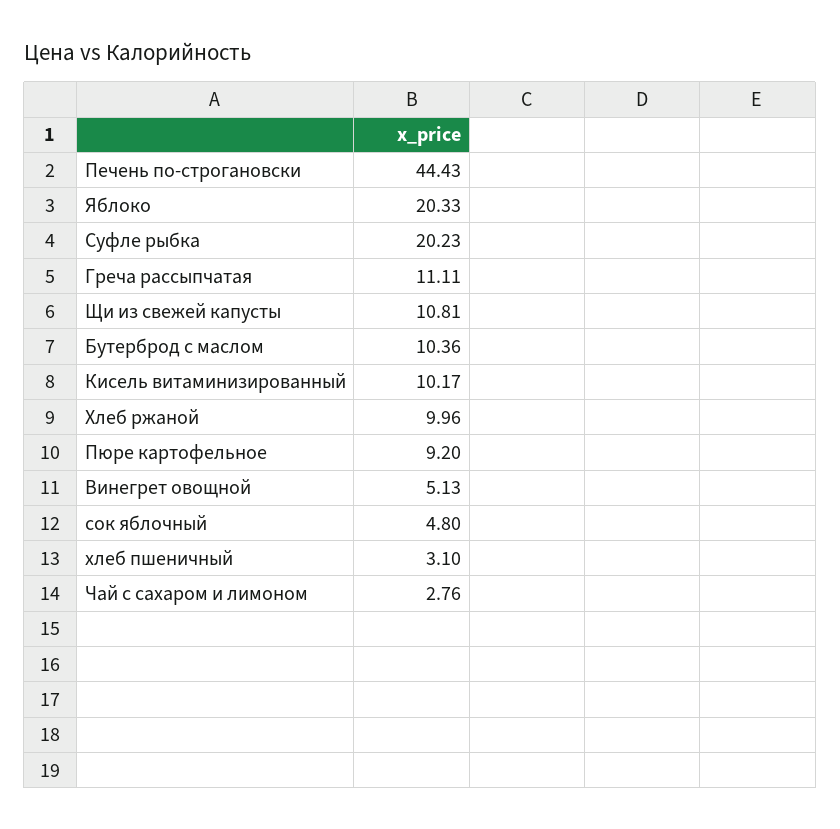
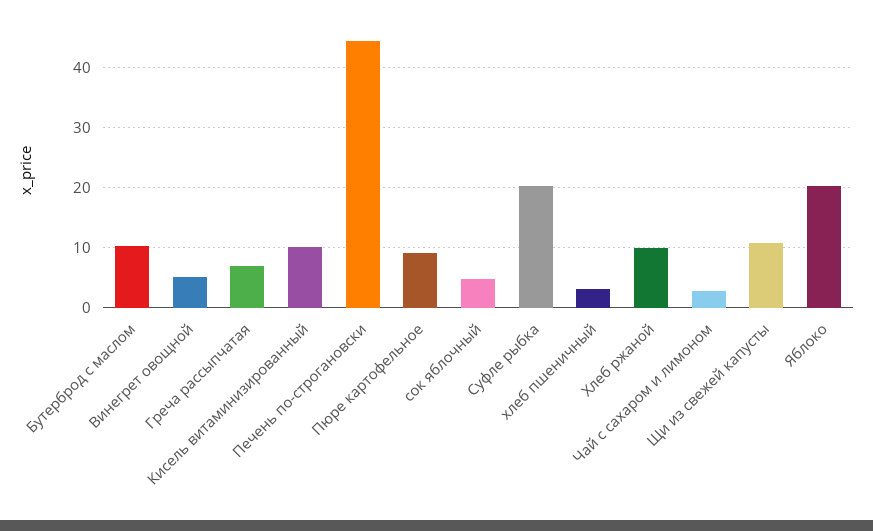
  {
    "Печень по-строгановски": 44.43,
    "Яблоко": 20.33,
    "Суфле рыбка": 20.23,
-   "Греча рассыпчатая": 11.11,
+   "Греча рассыпчатая": 7,
    "Щи из свежей капусты": 10.81,
    "Бутерброд с маслом": 10.36,
    "Кисель витаминизированный": 10.17,
    "Хлеб ржаной": 9.96,
    "Пюре картофельное": 9.2,
    "Винегрет овощной": 5.13,
    "сок яблочный": 4.8,
    "хлеб пшеничный": 3.1,
    "Чай с сахаром и лимоном": 2.76
  }

